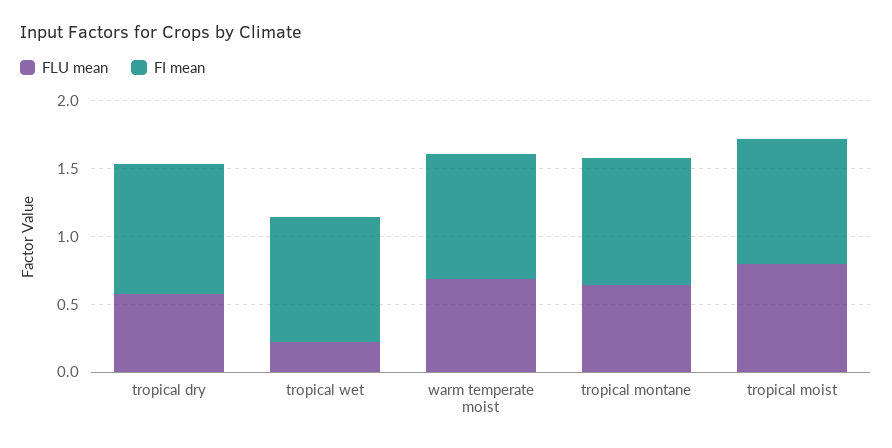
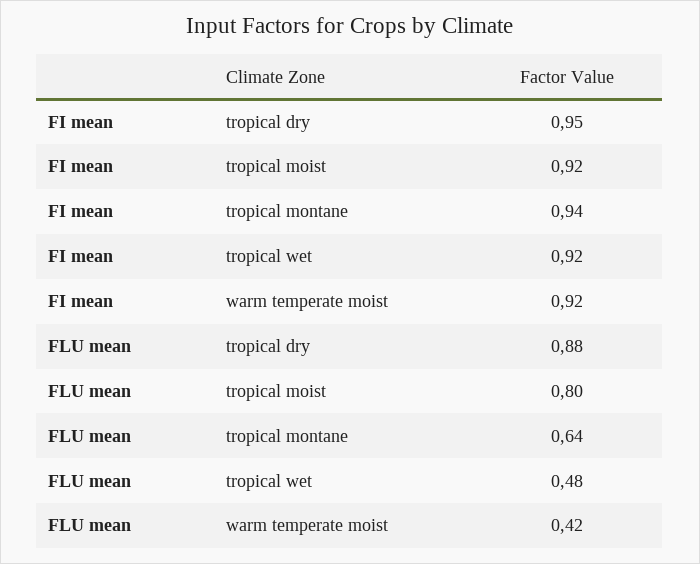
  {
    "FLU mean": {
-     "tropical dry": 0.6,
+     "tropical dry": 0.88,
-     "tropical wet": 0.2,
+     "tropical wet": 0.48,
-     "warm temperate moist": 0.7,
+     "warm temperate moist": 0.42,
      "tropical montane": 0.64,
      "tropical moist": 0.8
    },
    "FI mean": {
      "tropical dry": 0.95,
      "tropical wet": 0.92,
      "warm temperate moist": 0.92,
      "tropical montane": 0.94,
      "tropical moist": 0.92
    }
  }

